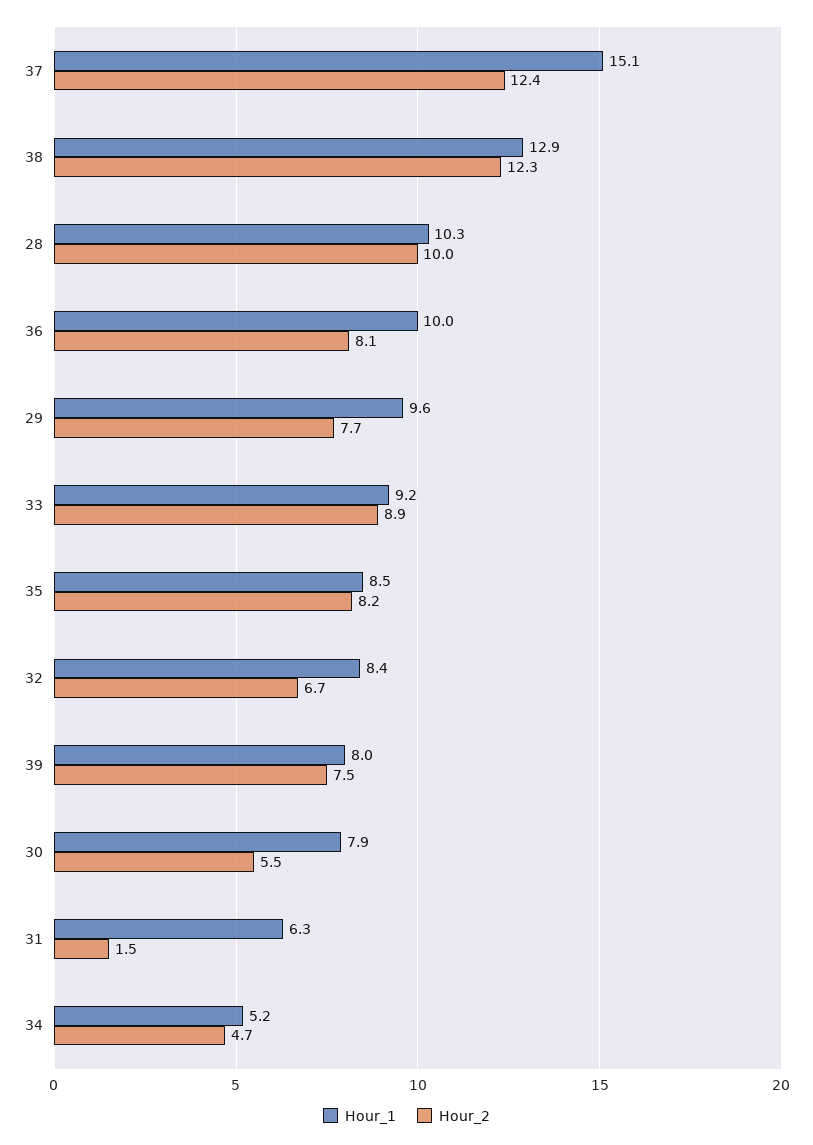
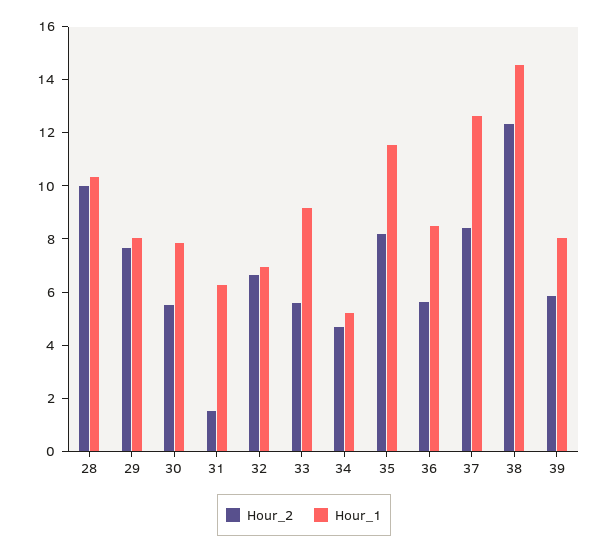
  {
    "Hour_1": {
-     "37": 15.1,
+     "37": 12.5,
-     "38": 12.9,
+     "38": 14.5,
      "28": 10.3,
-     "36": 10,
+     "36": 8.5,
-     "29": 9.6,
+     "29": 8,
      "33": 9.2,
-     "35": 8.5,
+     "35": 11.5,
-     "32": 8.4,
+     "32": 7,
      "39": 8,
      "30": 7.9,
      "31": 6.3,
      "34": 5.2
    },
    "Hour_2": {
-     "37": 12.4,
+     "37": 8.5,
      "38": 12.3,
      "28": 10,
-     "36": 8.1,
+     "36": 5.5,
      "29": 7.7,
-     "33": 8.9,
+     "33": 5.5,
      "35": 8.2,
      "32": 6.7,
-     "39": 7.5,
+     "39": 6,
      "30": 5.5,
      "31": 1.5,
      "34": 4.7
    }
  }

